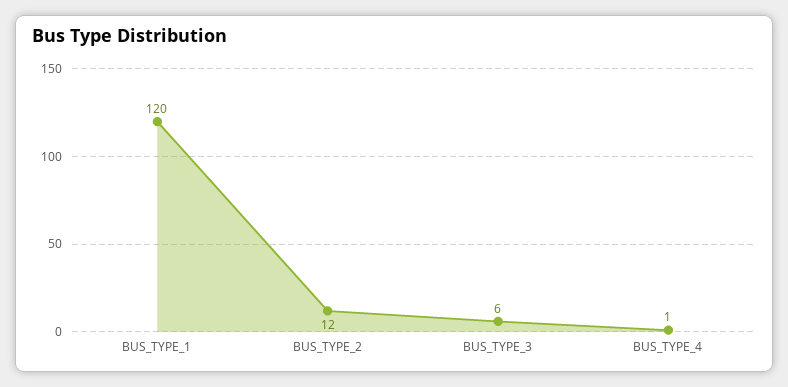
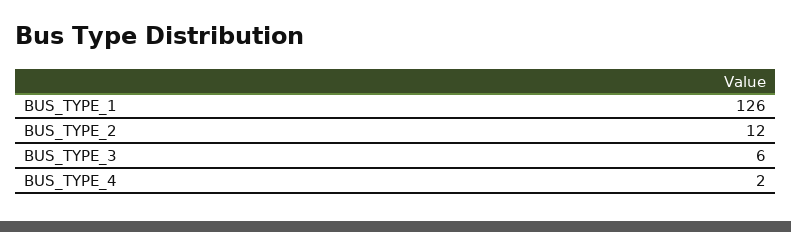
  {
-   "BUS_TYPE_1": 120,
+   "BUS_TYPE_1": 126,
    "BUS_TYPE_2": 12,
    "BUS_TYPE_3": 6,
-   "BUS_TYPE_4": 1
+   "BUS_TYPE_4": 2
  }

